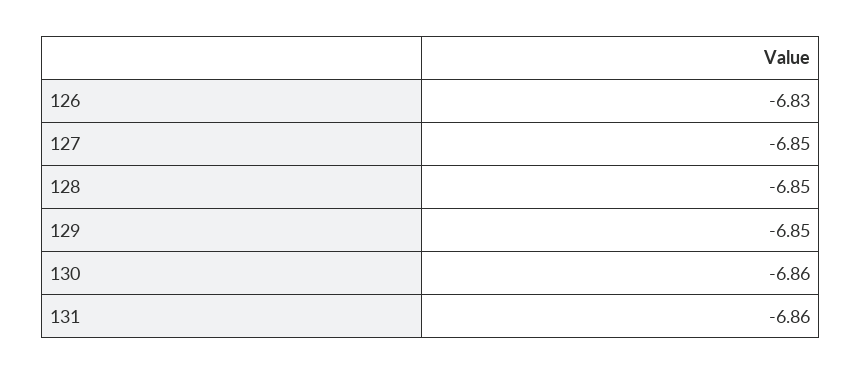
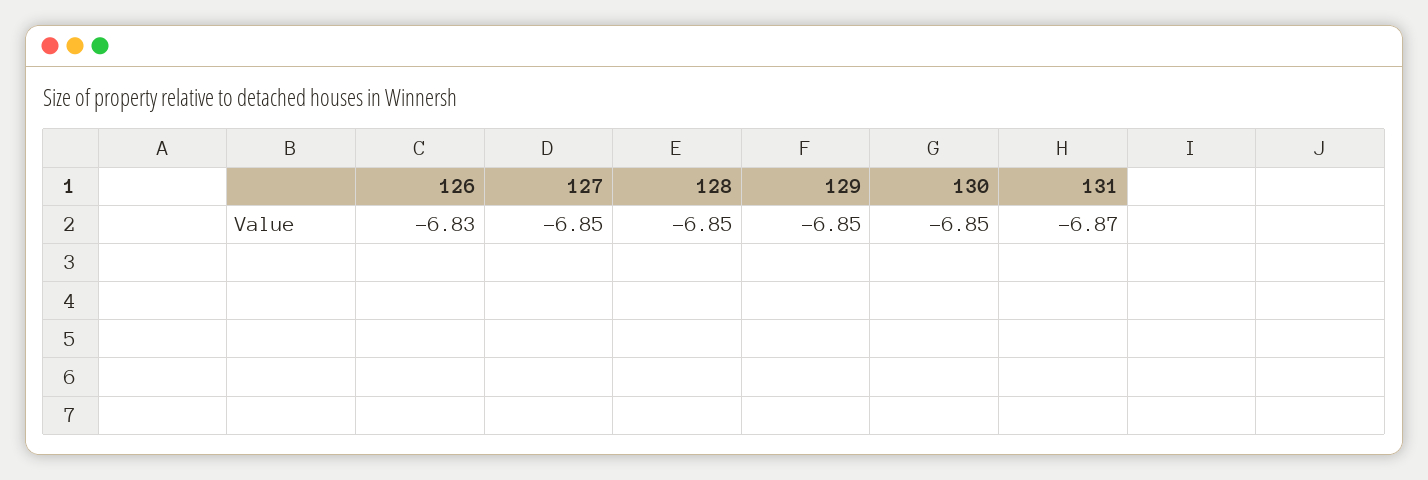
  {
    "126": -6.83,
    "127": -6.85,
    "128": -6.85,
    "129": -6.85,
-   "130": -6.86,
+   "130": -6.85,
-   "131": -6.86
+   "131": -6.87
  }

